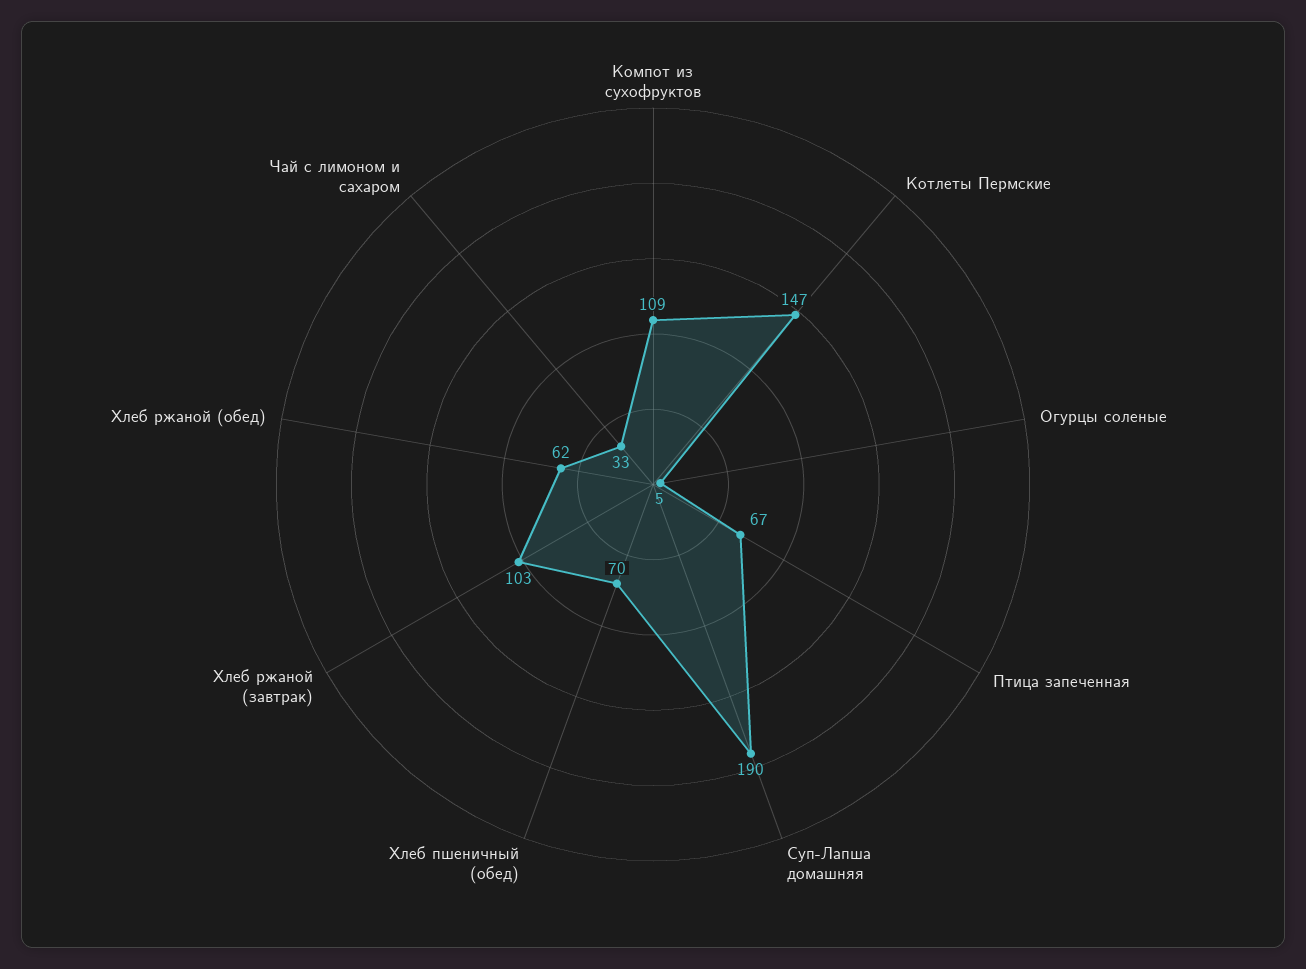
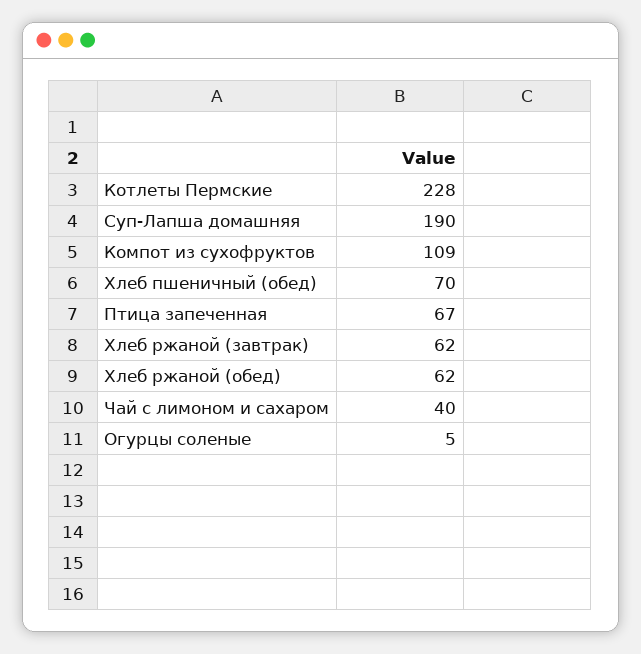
  {
    "Компот из сухофруктов": 109,
-   "Котлеты Пермские": 147,
+   "Котлеты Пермские": 228,
    "Огурцы соленые": 5,
    "Птица запеченная": 67,
    "Суп-Лапша домашняя": 190,
    "Хлеб пшеничный (обед)": 70,
-   "Хлеб ржаной (завтрак)": 103,
+   "Хлеб ржаной (завтрак)": 62,
    "Хлеб ржаной (обед)": 62,
-   "Чай с лимоном и сахаром": 33
+   "Чай с лимоном и сахаром": 40
  }

